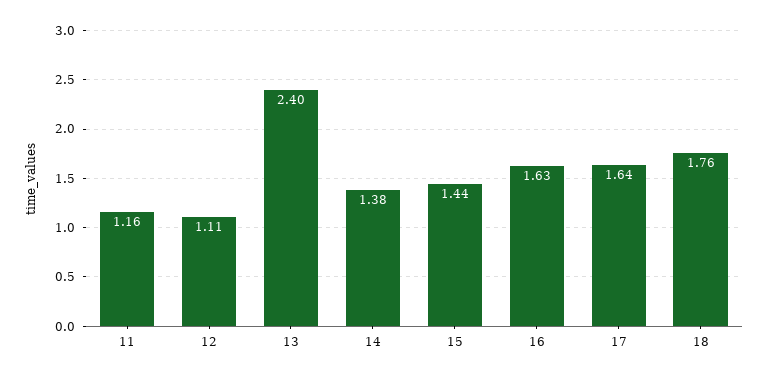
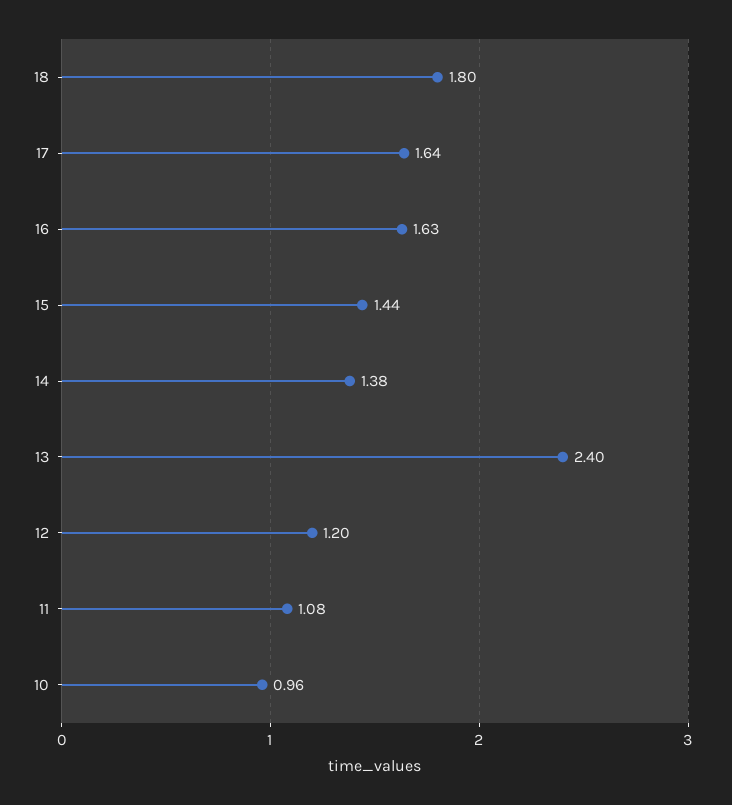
  {
-   "11": 1.16,
+   "11": 1.08,
-   "12": 1.11,
+   "12": 1.2,
    "13": 2.4,
    "14": 1.38,
    "15": 1.44,
    "16": 1.63,
    "17": 1.64,
-   "18": 1.76
+   "18": 1.8,
+   "10": 0.96
  }

